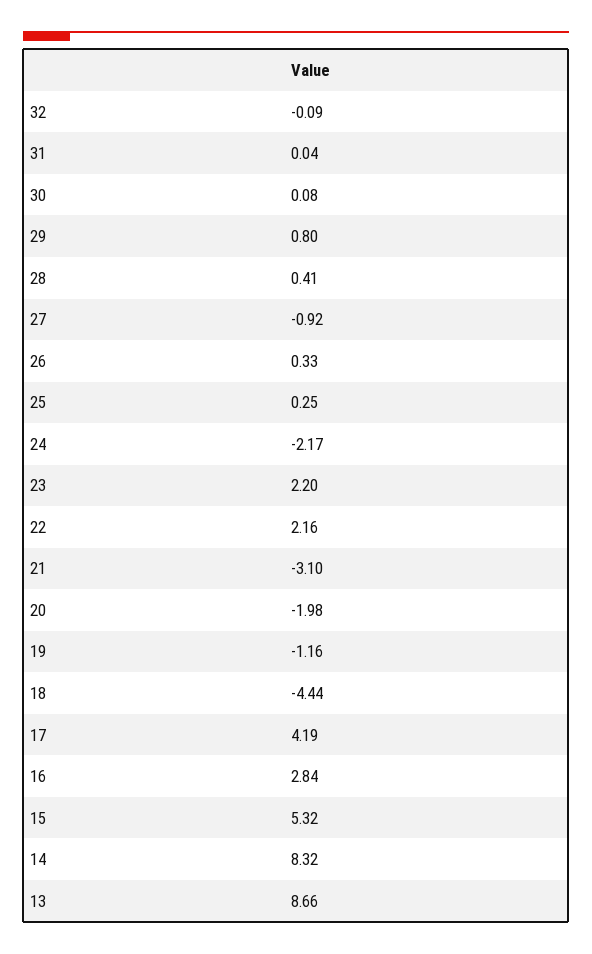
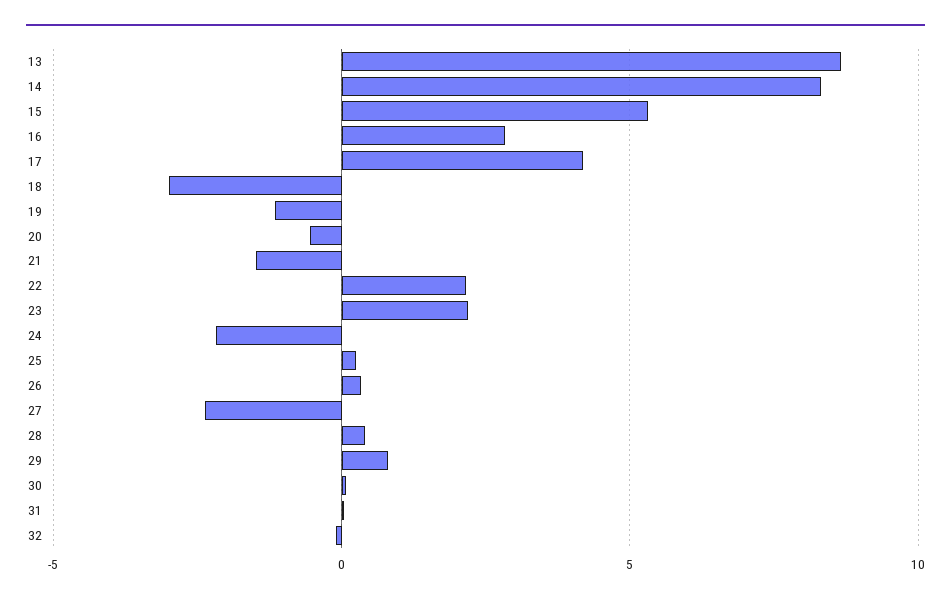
  {
    "32": -0.09,
    "31": 0.04,
    "30": 0.08,
    "29": 0.8,
    "28": 0.41,
-   "27": -0.92,
+   "27": -2.5,
    "26": 0.33,
    "25": 0.25,
    "24": -2.17,
    "23": 2.2,
    "22": 2.16,
-   "21": -3.1,
+   "21": -1.5,
-   "20": -1.98,
+   "20": -0.5,
    "19": -1.16,
-   "18": -4.44,
+   "18": -3,
    "17": 4.19,
    "16": 2.84,
    "15": 5.32,
    "14": 8.32,
    "13": 8.66
  }

